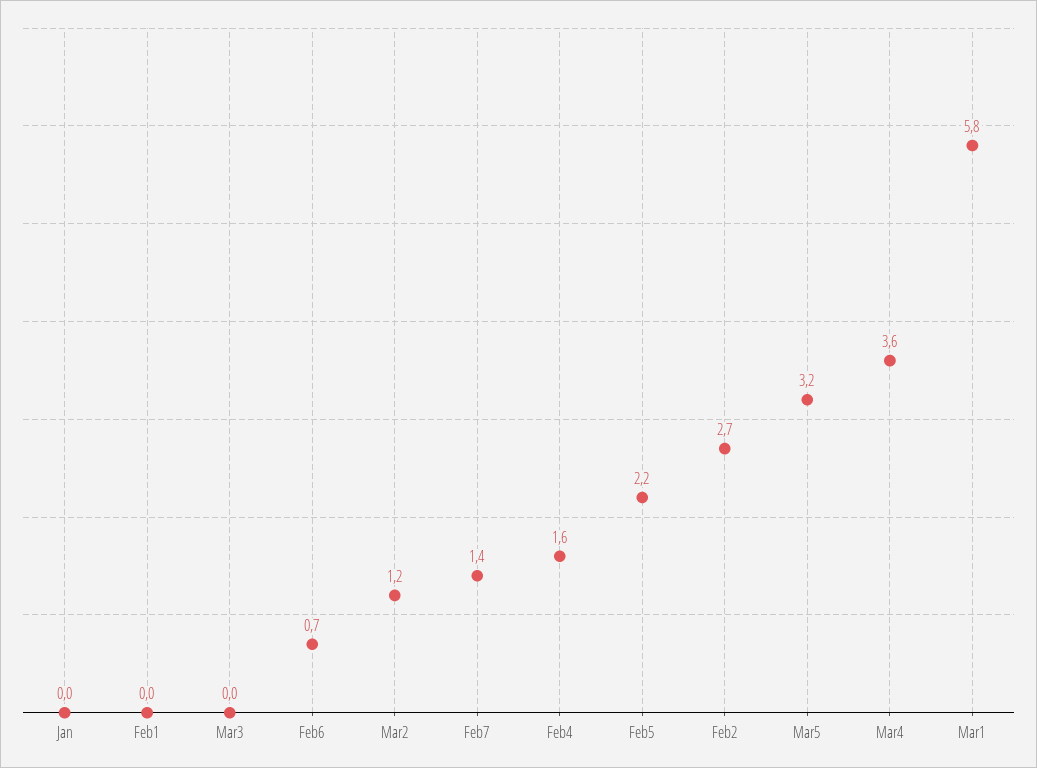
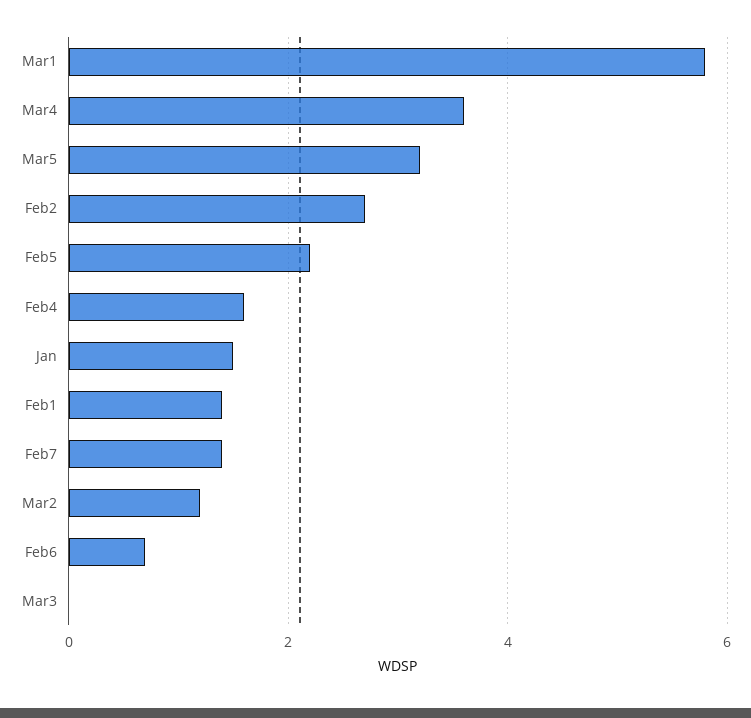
  {
-   "Jan": 0,
+   "Jan": 1.5,
-   "Feb1": 0,
+   "Feb1": 1.5,
    "Mar3": 0,
    "Feb6": 0.7,
    "Mar2": 1.2,
    "Feb7": 1.4,
    "Feb4": 1.6,
    "Feb5": 2.2,
    "Feb2": 2.7,
    "Mar5": 3.2,
    "Mar4": 3.6,
    "Mar1": 5.8
  }

